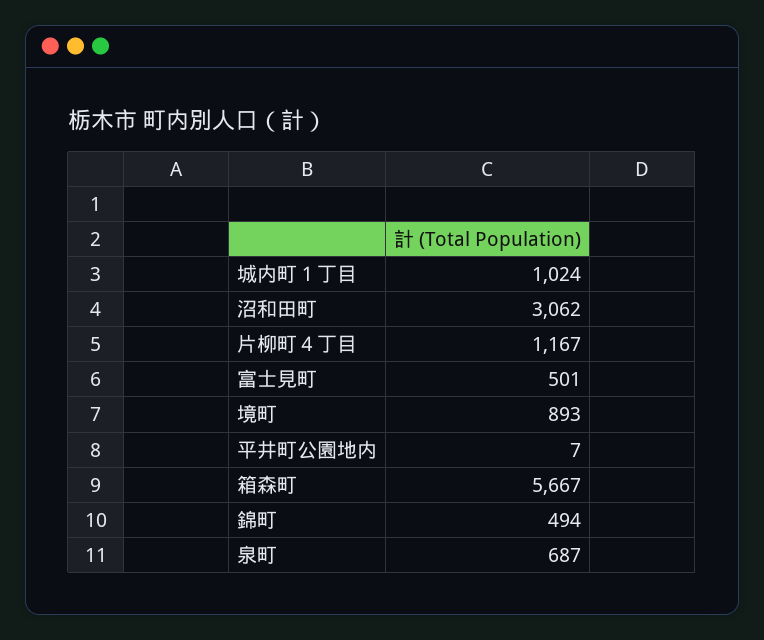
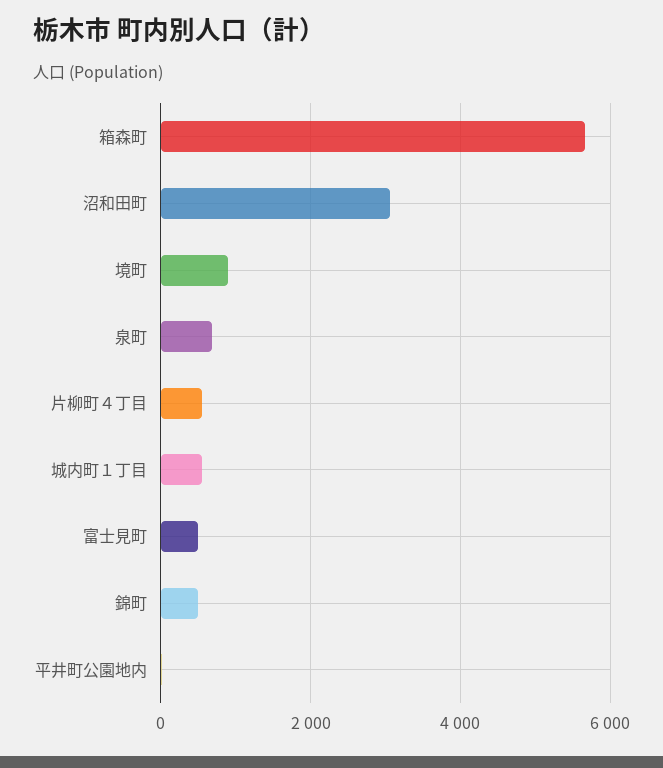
  {
-   "城内町１丁目": 1024,
+   "城内町１丁目": 600,
    "沼和田町": 3062,
-   "片柳町４丁目": 1167,
+   "片柳町４丁目": 600,
    "富士見町": 501,
    "境町": 893,
    "平井町公園地内": 7,
    "箱森町": 5667,
    "錦町": 494,
    "泉町": 687
  }

